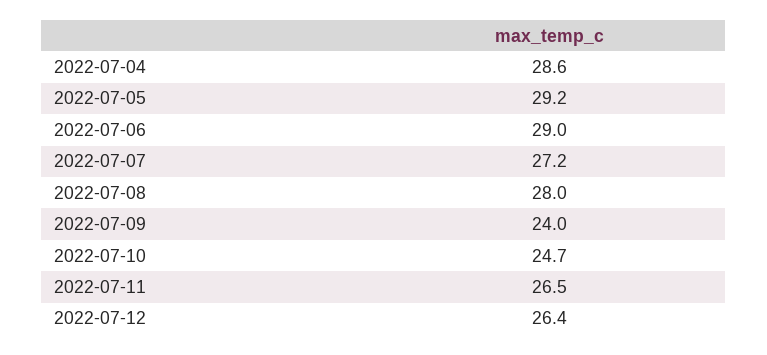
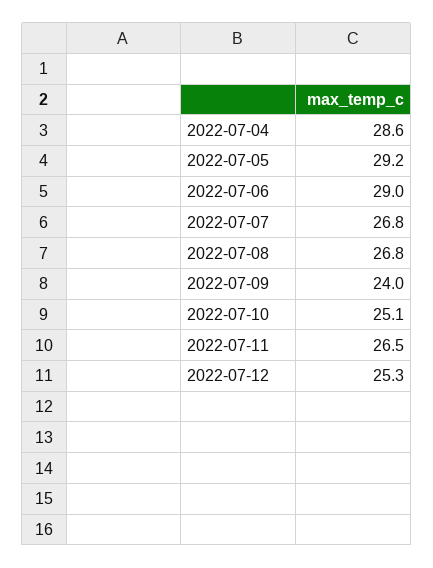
  {
    "2022-07-04": 28.6,
    "2022-07-05": 29.2,
    "2022-07-06": 29,
-   "2022-07-07": 27.2,
+   "2022-07-07": 26.8,
-   "2022-07-08": 28,
+   "2022-07-08": 26.8,
    "2022-07-09": 24,
-   "2022-07-10": 24.7,
+   "2022-07-10": 25.1,
    "2022-07-11": 26.5,
-   "2022-07-12": 26.4
+   "2022-07-12": 25.3
  }

